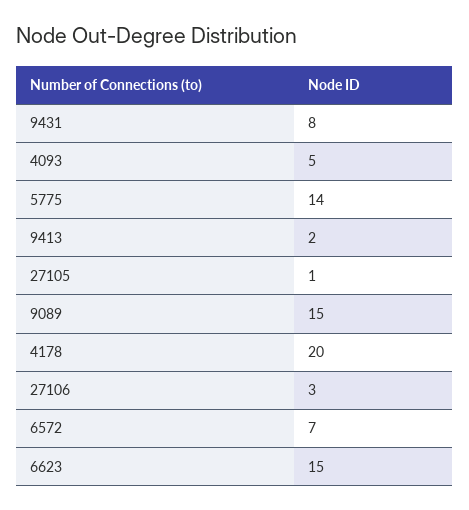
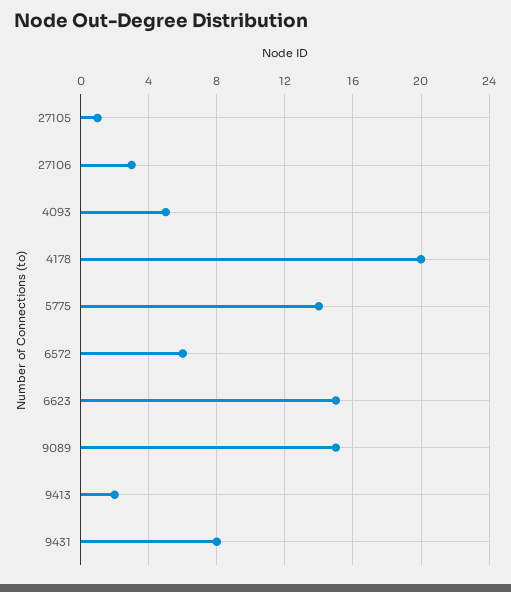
  {
    "9431": 8,
    "4093": 5,
    "5775": 14,
    "9413": 2,
    "27105": 1,
    "9089": 15,
    "4178": 20,
    "27106": 3,
-   "6572": 7,
+   "6572": 6,
    "6623": 15
  }

